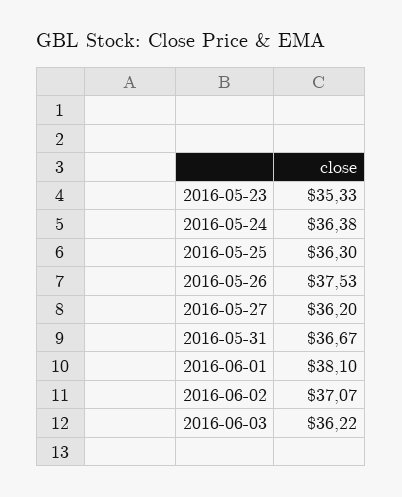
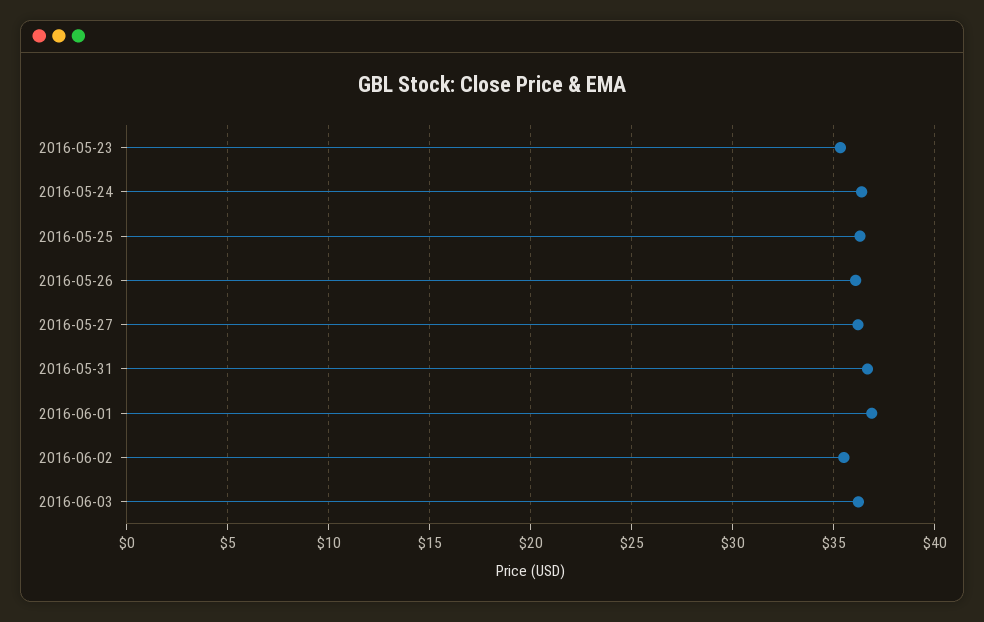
  {
    "2016-05-23": 35.33,
    "2016-05-24": 36.38,
    "2016-05-25": 36.3,
-   "2016-05-26": 37.53,
+   "2016-05-26": 36,
    "2016-05-27": 36.2,
    "2016-05-31": 36.67,
-   "2016-06-01": 38.1,
+   "2016-06-01": 37,
-   "2016-06-02": 37.07,
+   "2016-06-02": 35.5,
    "2016-06-03": 36.22
  }

